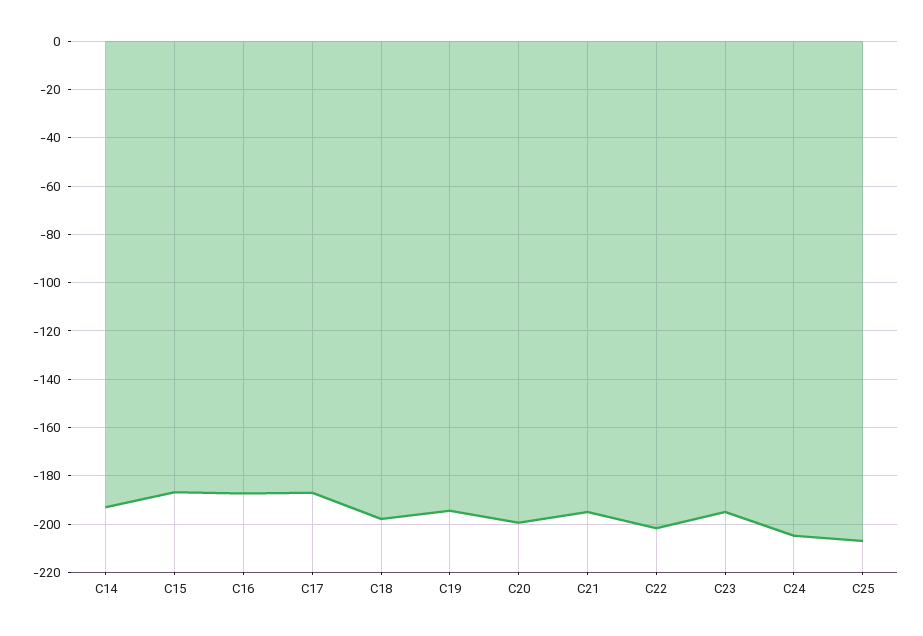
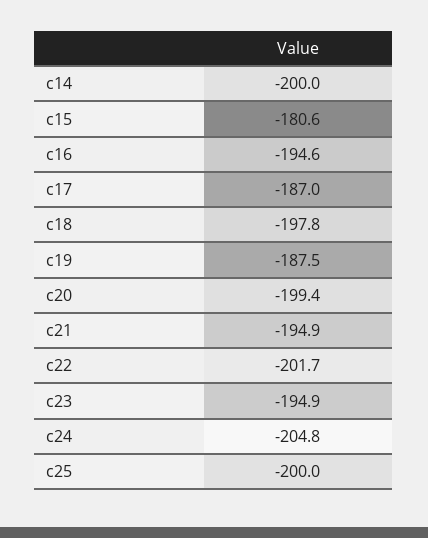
  {
-   "C14": -192.5,
+   "C14": -200,
-   "C15": -187.5,
+   "C15": -180.6,
-   "C16": -187.5,
+   "C16": -194.6,
    "C17": -187,
    "C18": -197.8,
-   "C19": -195,
+   "C19": -187.5,
    "C20": -199.4,
    "C21": -194.9,
    "C22": -201.7,
    "C23": -194.9,
    "C24": -204.8,
-   "C25": -207.5
+   "C25": -200
  }

